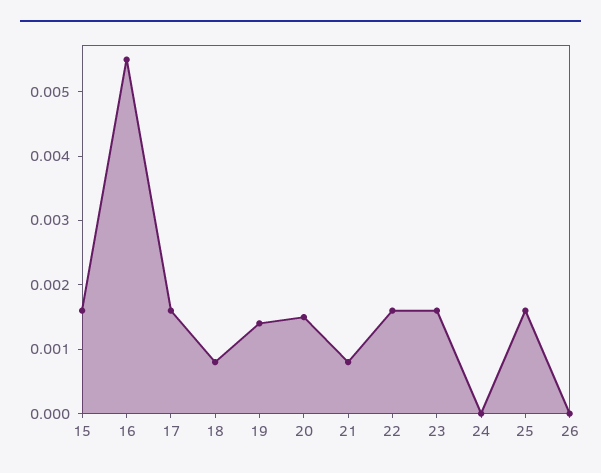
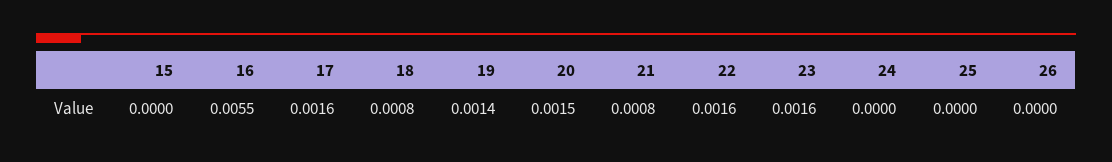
  {
-   "15": 0.0015,
+   "15": 0,
    "16": 0.0055,
    "17": 0.0016,
    "18": 0.0008,
    "19": 0.0014,
    "20": 0.0015,
    "21": 0.0008,
    "22": 0.0016,
    "23": 0.0016,
    "24": 0,
-   "25": 0.0015,
+   "25": 0,
    "26": 0
  }

